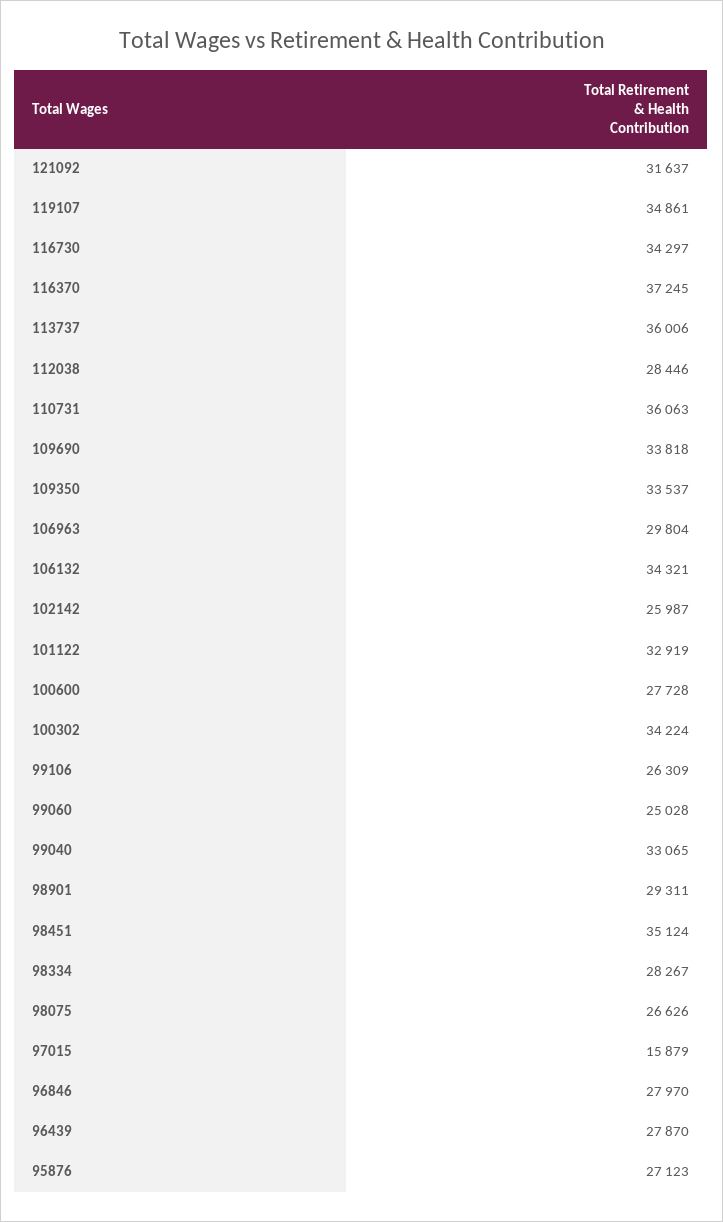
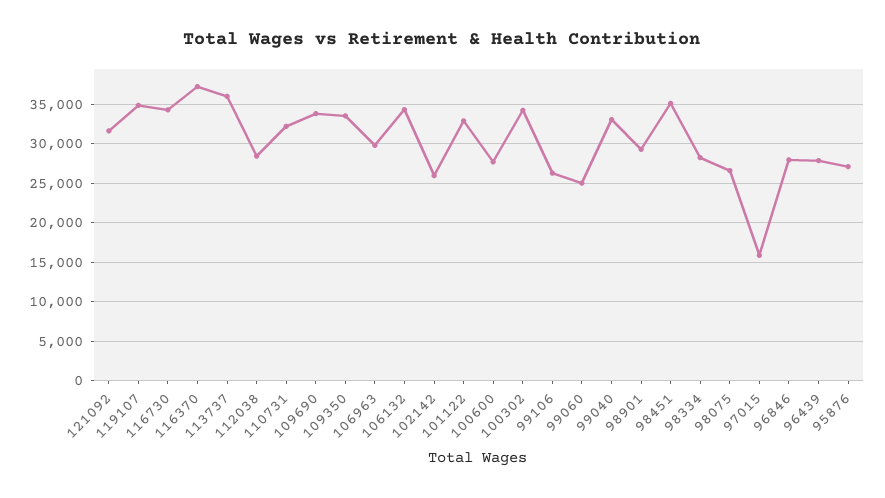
  {
    "121092": 31637,
    "119107": 34861,
    "116730": 34297,
    "116370": 37245,
    "113737": 36006,
    "112038": 28446,
-   "110731": 36063,
+   "110731": 32000,
    "109690": 33818,
    "109350": 33537,
    "106963": 29804,
    "106132": 34321,
    "102142": 25987,
    "101122": 32919,
    "100600": 27728,
    "100302": 34224,
    "99106": 26309,
    "99060": 25028,
    "99040": 33065,
    "98901": 29311,
    "98451": 35124,
    "98334": 28267,
    "98075": 26626,
    "97015": 15879,
    "96846": 27970,
    "96439": 27870,
    "95876": 27123
  }

